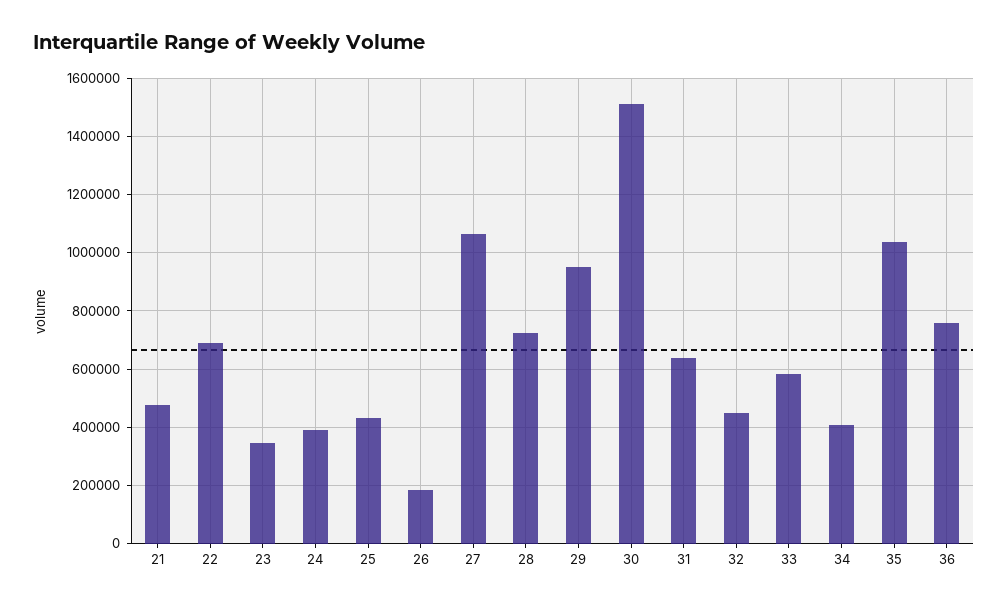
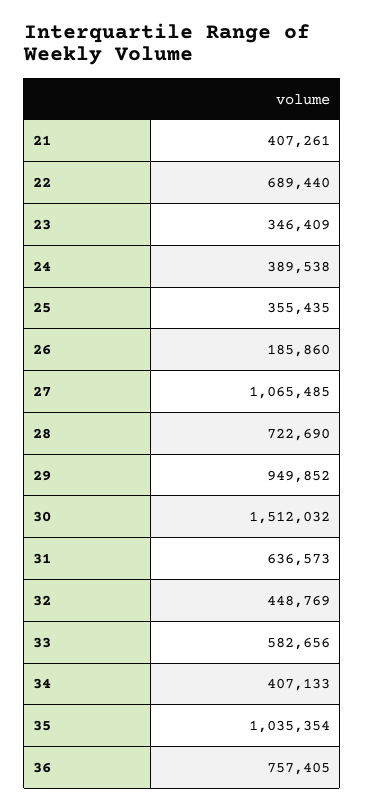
  {
-   "21": 475000,
+   "21": 407261,
    "22": 689440,
    "23": 346409,
    "24": 389538,
-   "25": 425000,
+   "25": 355435,
    "26": 185860,
    "27": 1065485,
    "28": 722690,
    "29": 949852,
    "30": 1512032,
    "31": 636573,
    "32": 448769,
    "33": 582656,
    "34": 407133,
    "35": 1035354,
    "36": 757405
  }

